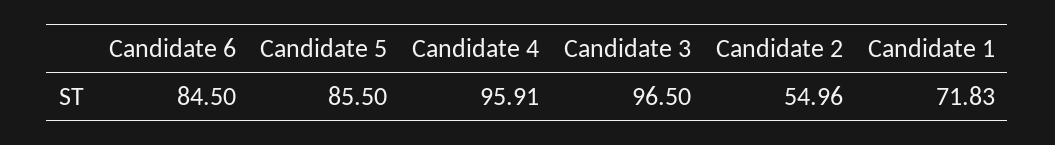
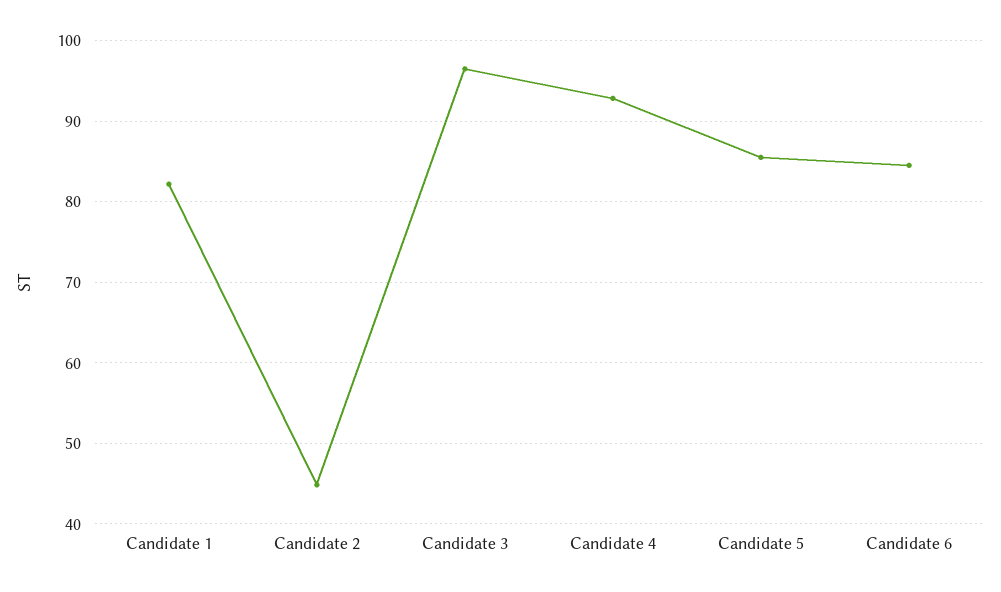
  {
    "Candidate 6": 84.5,
    "Candidate 5": 85.5,
-   "Candidate 4": 95.91,
+   "Candidate 4": 93,
    "Candidate 3": 96.5,
-   "Candidate 2": 54.96,
+   "Candidate 2": 45,
-   "Candidate 1": 71.83
+   "Candidate 1": 82
  }

